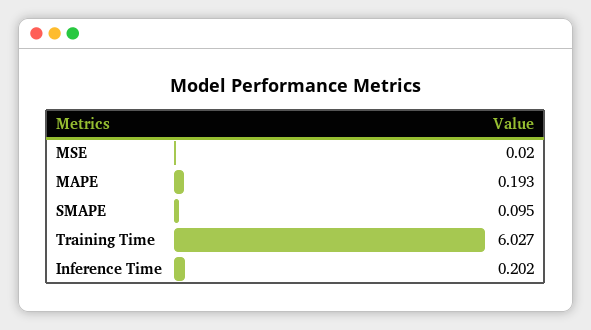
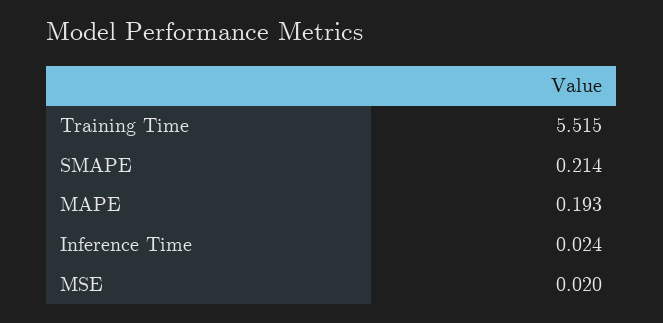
  {
    "MSE": 0.02,
    "MAPE": 0.193,
-   "SMAPE": 0.095,
+   "SMAPE": 0.214,
-   "Training Time": 6.027,
+   "Training Time": 5.515,
-   "Inference Time": 0.202
+   "Inference Time": 0.024
  }

